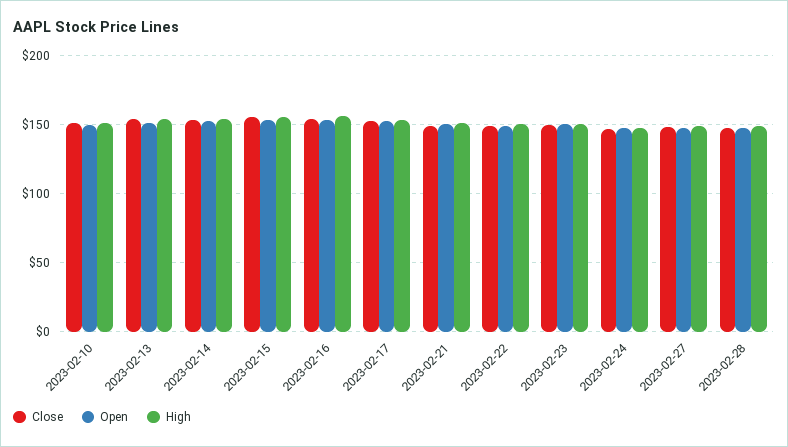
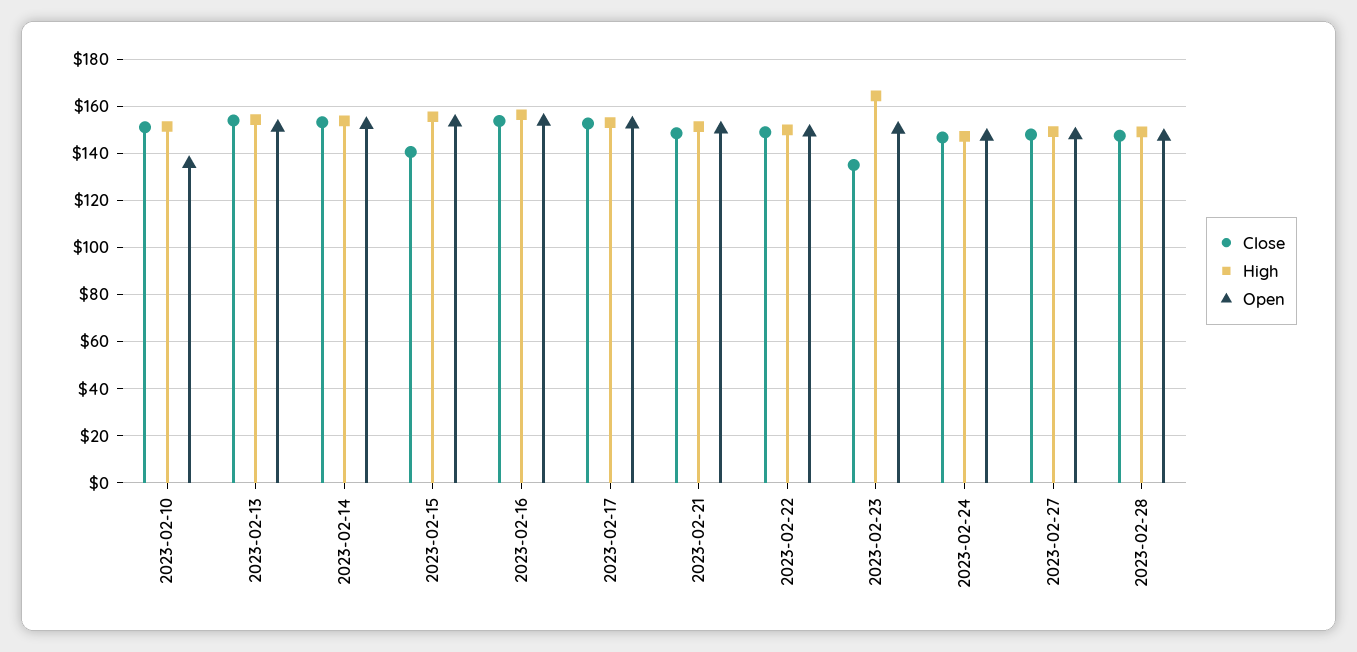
  {
    "Close": {
      "2023-02-10": 150,
      "2023-02-13": 155,
      "2023-02-14": 155,
-     "2023-02-15": 155,
+     "2023-02-15": 140,
      "2023-02-16": 155,
      "2023-02-17": 155,
      "2023-02-21": 150,
      "2023-02-22": 150,
-     "2023-02-23": 150,
+     "2023-02-23": 135,
      "2023-02-24": 145,
      "2023-02-27": 150,
      "2023-02-28": 145
    },
    "Open": {
-     "2023-02-10": 150,
+     "2023-02-10": 135,
      "2023-02-13": 150,
      "2023-02-14": 150,
      "2023-02-15": 155,
      "2023-02-16": 155,
      "2023-02-17": 150,
      "2023-02-21": 150,
      "2023-02-22": 150,
      "2023-02-23": 150,
      "2023-02-24": 145,
      "2023-02-27": 150,
      "2023-02-28": 145
    },
    "High": {
      "2023-02-10": 150,
      "2023-02-13": 155,
      "2023-02-14": 155,
      "2023-02-15": 155,
      "2023-02-16": 155,
      "2023-02-17": 155,
      "2023-02-21": 150,
      "2023-02-22": 150,
-     "2023-02-23": 150,
+     "2023-02-23": 165,
      "2023-02-24": 145,
      "2023-02-27": 150,
      "2023-02-28": 150
    }
  }

